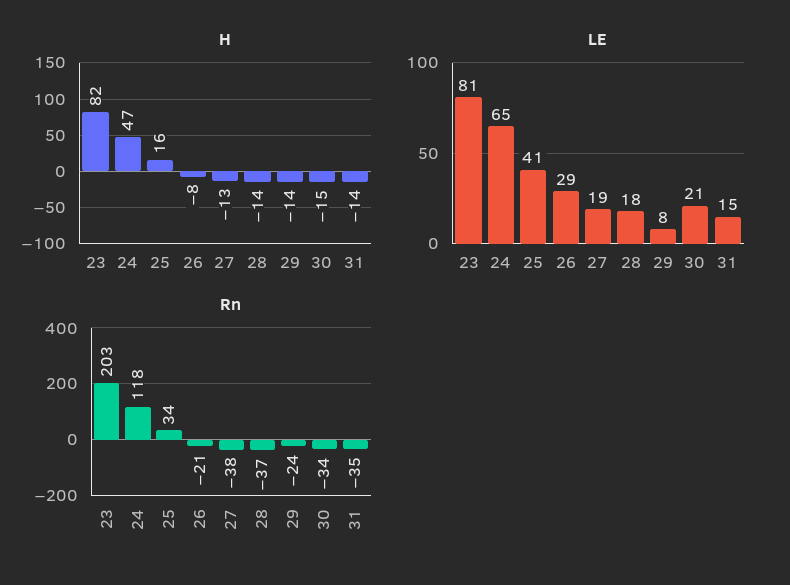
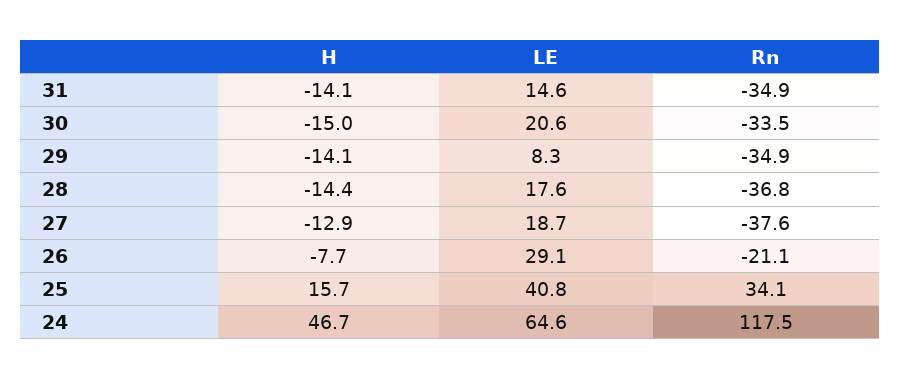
  {
    "H": {
-     "23": 82,
      "24": 46.7,
      "25": 15.7,
      "26": -7.7,
      "27": -12.9,
      "28": -14.4,
      "29": -14.1,
      "30": -15,
      "31": -14.1
    },
    "LE": {
-     "23": 81,
      "24": 64.6,
      "25": 40.8,
      "26": 29.1,
      "27": 18.7,
      "28": 17.6,
      "29": 8.3,
      "30": 20.6,
      "31": 14.6
    },
    "Rn": {
-     "23": 203,
      "24": 117.5,
      "25": 34.1,
      "26": -21.1,
      "27": -37.6,
      "28": -36.8,
-     "29": -24,
+     "29": -34.9,
      "30": -33.5,
      "31": -34.9
    }
  }

